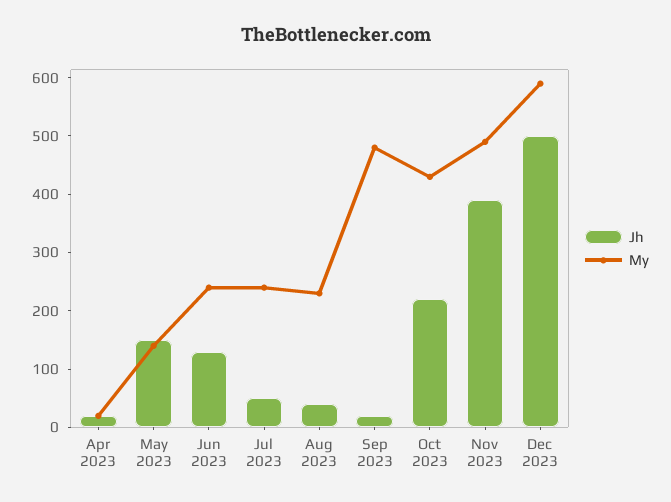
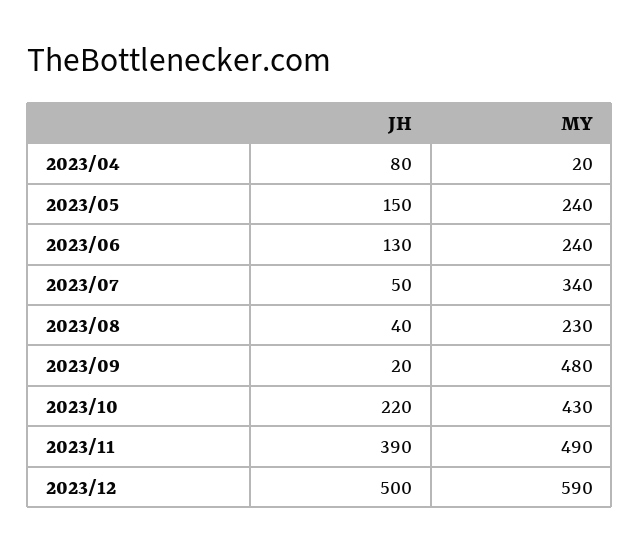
  {
    "Jh": {
-     "Apr 2023": 20,
+     "Apr 2023": 80,
      "May 2023": 150,
      "Jun 2023": 130,
      "Jul 2023": 50,
      "Aug 2023": 40,
      "Sep 2023": 20,
      "Oct 2023": 220,
      "Nov 2023": 390,
      "Dec 2023": 500
    },
    "My": {
      "Apr 2023": 20,
-     "May 2023": 140,
+     "May 2023": 240,
      "Jun 2023": 240,
-     "Jul 2023": 240,
+     "Jul 2023": 340,
      "Aug 2023": 230,
      "Sep 2023": 480,
      "Oct 2023": 430,
      "Nov 2023": 490,
      "Dec 2023": 590
    }
  }

